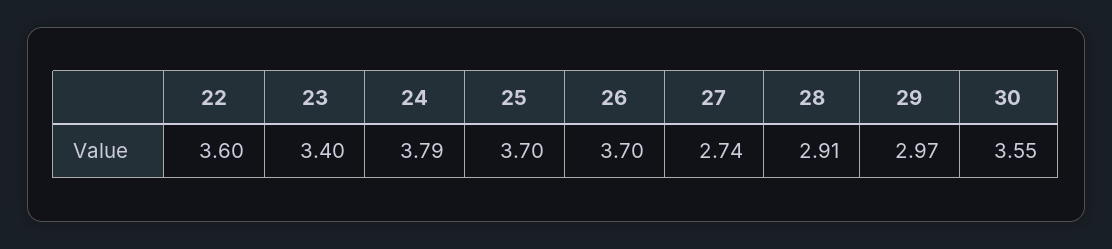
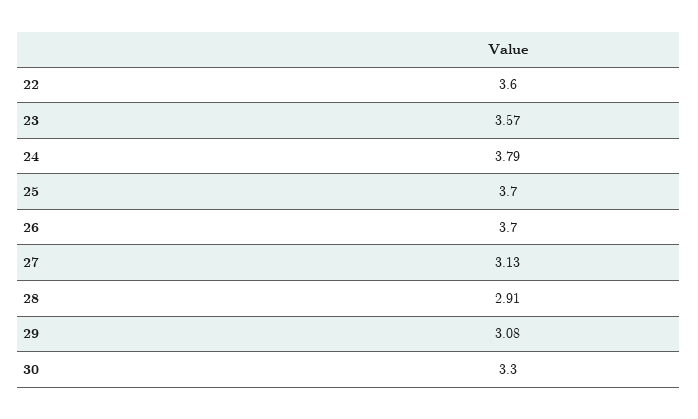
  {
    "22": 3.6,
-   "23": 3.4,
+   "23": 3.57,
    "24": 3.79,
    "25": 3.7,
    "26": 3.7,
-   "27": 2.74,
+   "27": 3.13,
    "28": 2.91,
-   "29": 2.97,
+   "29": 3.08,
-   "30": 3.55
+   "30": 3.3
  }

